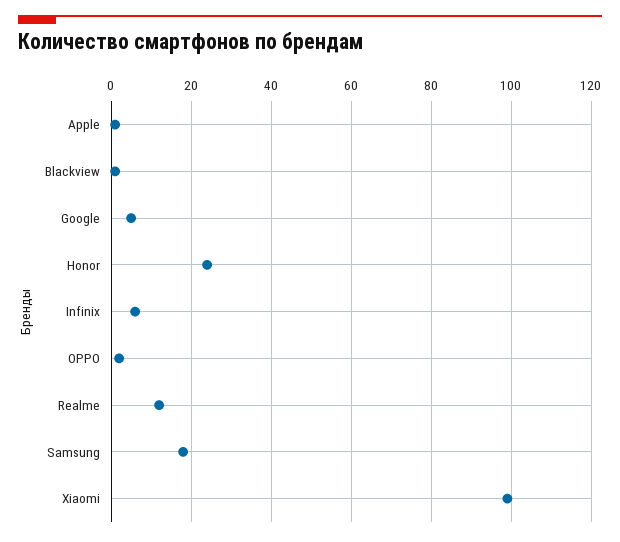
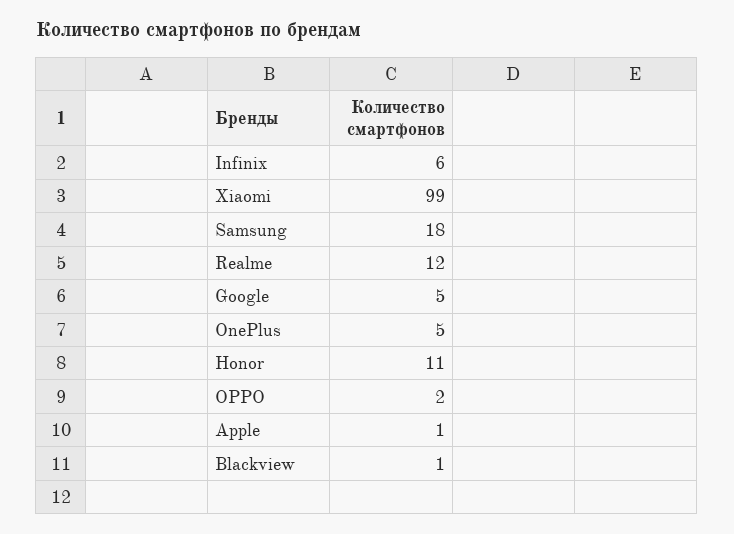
  {
    "Apple": 1,
    "Blackview": 1,
    "Google": 5,
-   "Honor": 25,
+   "Honor": 11,
    "Infinix": 6,
    "OPPO": 2,
    "Realme": 12,
    "Samsung": 18,
-   "Xiaomi": 99
+   "Xiaomi": 99,
+   "OnePlus": 5
  }

